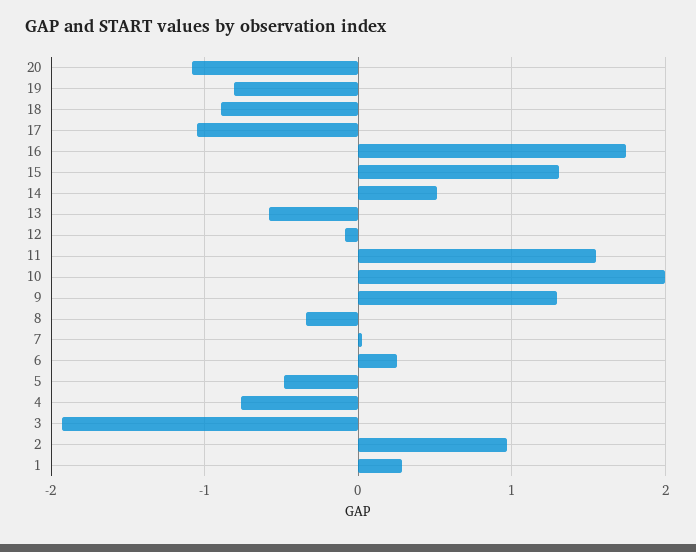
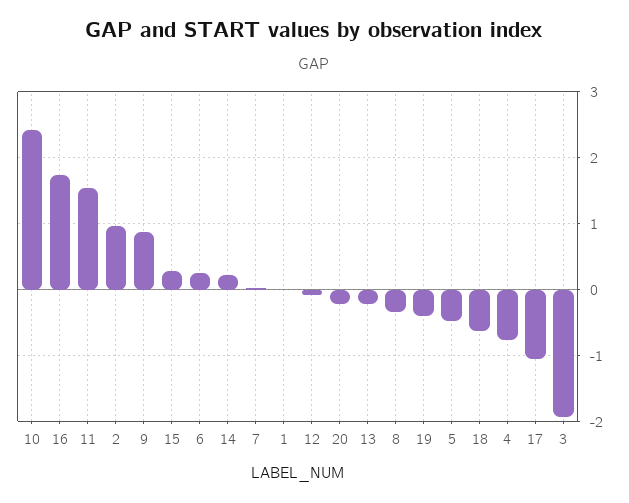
  {
-   "20": -1.1,
+   "20": -0.2,
-   "19": -0.8,
+   "19": -0.4,
-   "18": -0.9,
+   "18": -0.6,
    "17": -1,
    "16": 1.7,
-   "15": 1.3,
+   "15": 0.3,
-   "14": 0.5,
+   "14": 0.2,
-   "13": -0.6,
+   "13": -0.2,
    "12": -0.1,
    "11": 1.5,
-   "10": 2,
+   "10": 2.4,
-   "9": 1.3,
+   "9": 0.9,
    "8": -0.3,
    "7": 0,
    "6": 0.3,
    "5": -0.5,
    "4": -0.8,
    "3": -1.9,
    "2": 1,
-   "1": 0.3
+   "1": 0
  }

